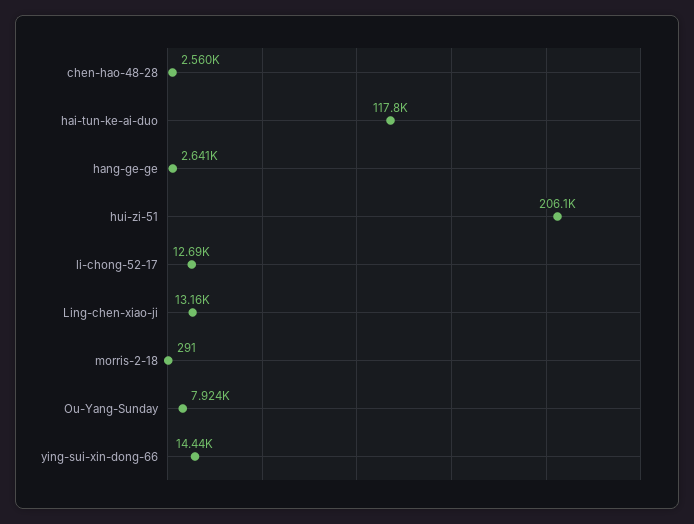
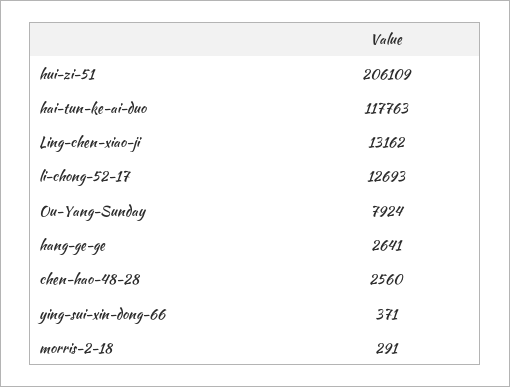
  {
    "chen-hao-48-28": 2560,
    "hai-tun-ke-ai-duo": 117763,
    "hang-ge-ge": 2641,
    "hui-zi-51": 206109,
    "li-chong-52-17": 12693,
    "Ling-chen-xiao-ji": 13162,
    "morris-2-18": 291,
    "Ou-Yang-Sunday": 7924,
-   "ying-sui-xin-dong-66": 14440
+   "ying-sui-xin-dong-66": 371
  }

